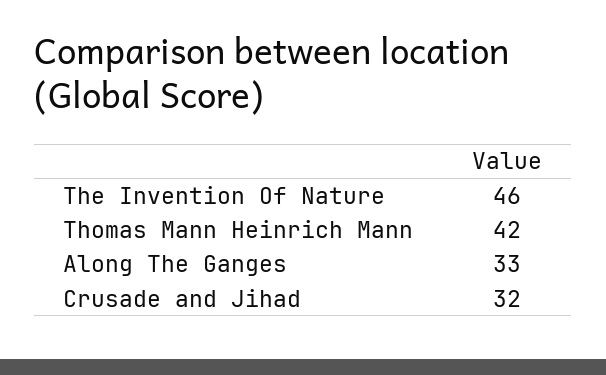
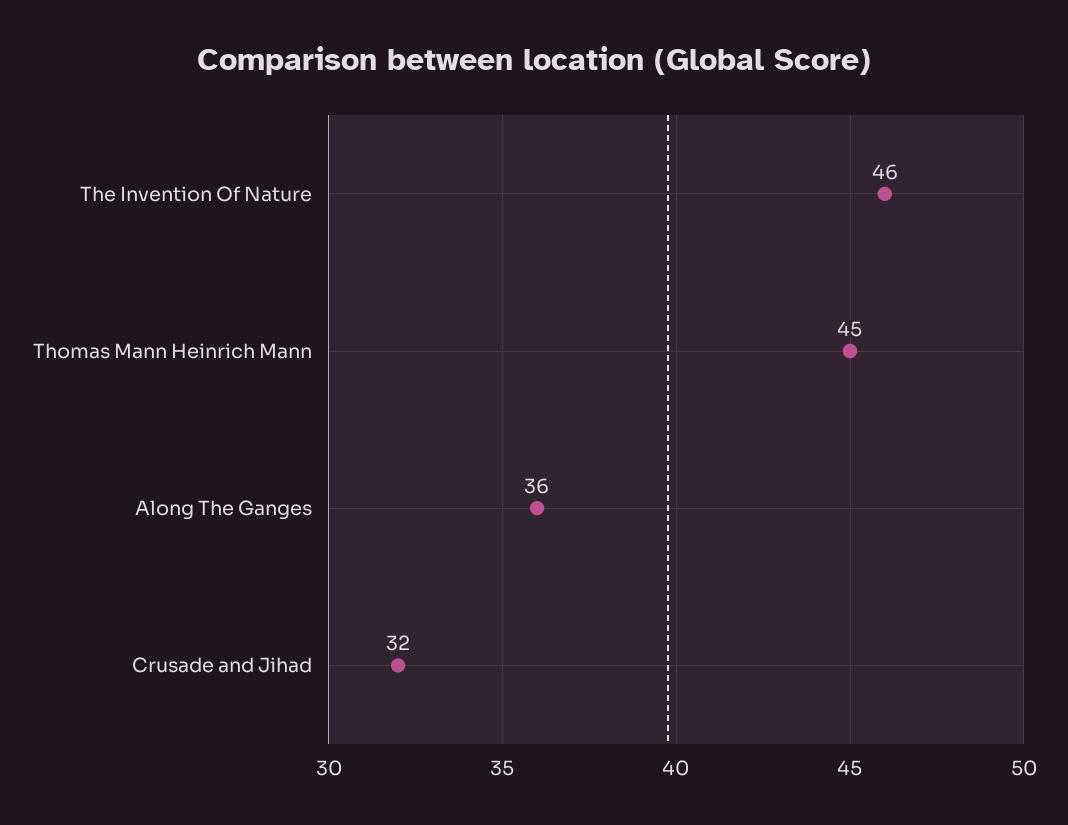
  {
    "The Invention Of Nature": 46,
-   "Thomas Mann Heinrich Mann": 42,
+   "Thomas Mann Heinrich Mann": 45,
-   "Along The Ganges": 33,
+   "Along The Ganges": 36,
    "Crusade and Jihad": 32
  }

